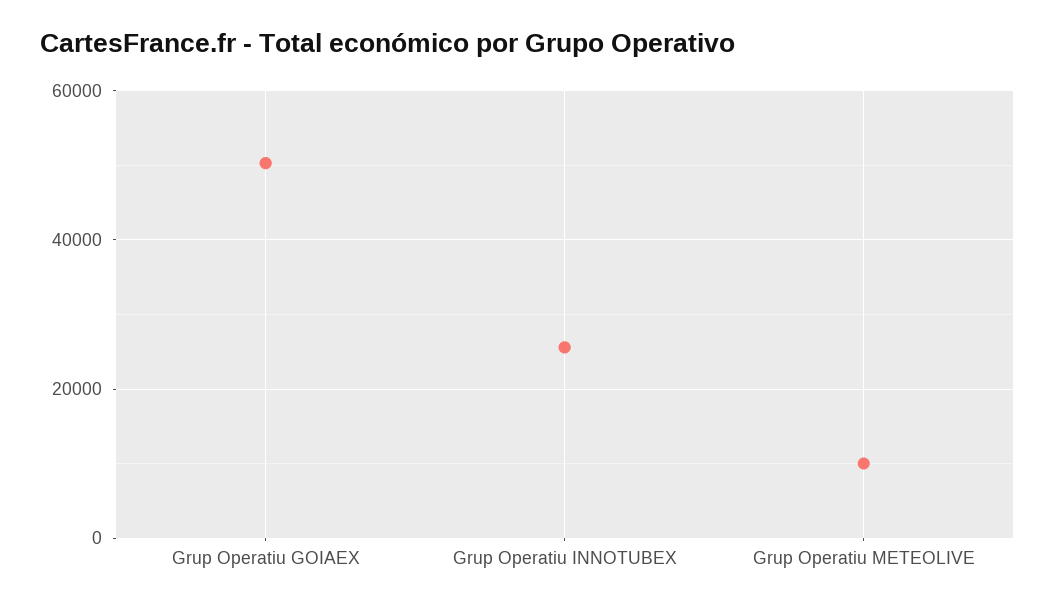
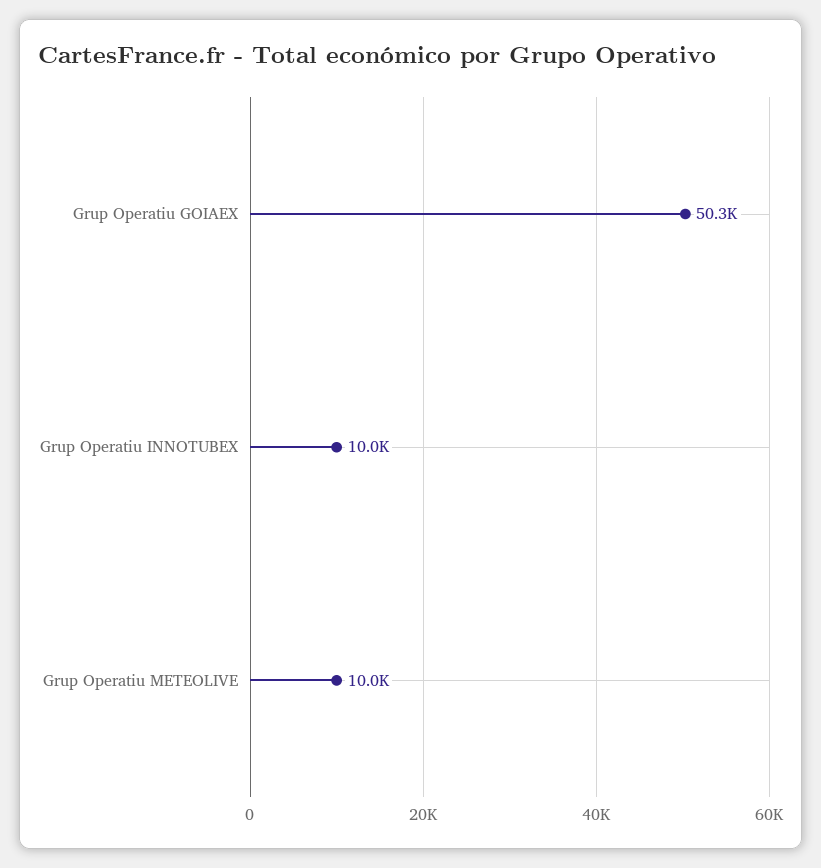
  {
    "Grup Operatiu GOIAEX": 50300,
-   "Grup Operatiu INNOTUBEX": 26000,
+   "Grup Operatiu INNOTUBEX": 10000,
    "Grup Operatiu METEOLIVE": 10000
  }

